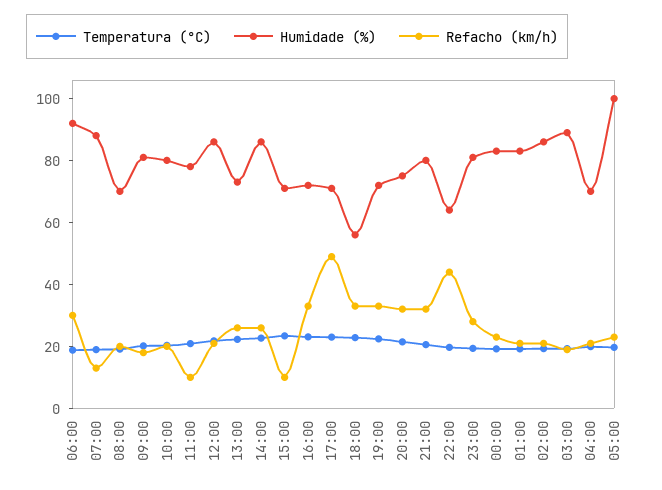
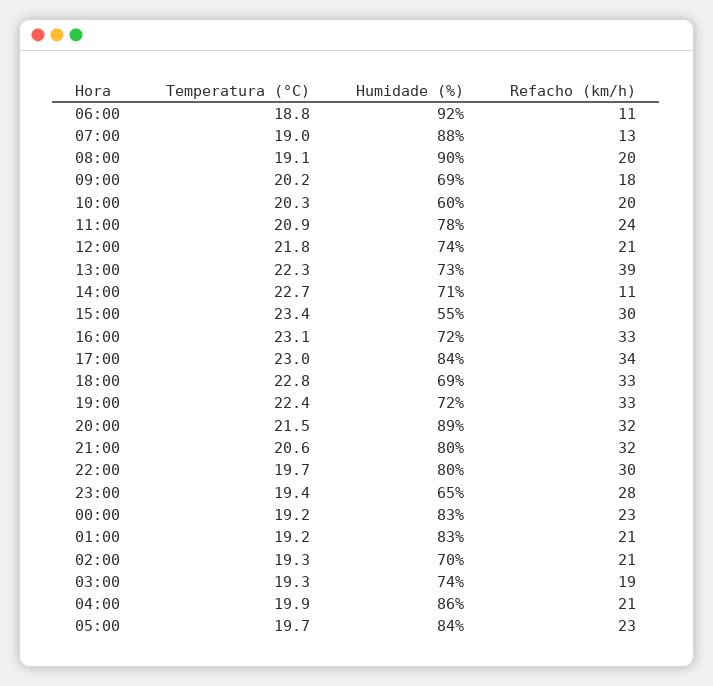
  {
    "Temperatura (°C)": {
      "06:00": 18.8,
      "07:00": 19,
      "08:00": 19.1,
      "09:00": 20.2,
      "10:00": 20.3,
      "11:00": 20.9,
      "12:00": 21.8,
      "13:00": 22.3,
      "14:00": 22.7,
      "15:00": 23.4,
      "16:00": 23.1,
      "17:00": 23,
      "18:00": 22.8,
      "19:00": 22.4,
      "20:00": 21.5,
      "21:00": 20.6,
      "22:00": 19.7,
      "23:00": 19.4,
      "00:00": 19.2,
      "01:00": 19.2,
      "02:00": 19.3,
      "03:00": 19.3,
      "04:00": 19.9,
      "05:00": 19.7
    },
    "Humidade (%)": {
      "06:00": 92,
      "07:00": 88,
-     "08:00": 70,
+     "08:00": 90,
-     "09:00": 80,
+     "09:00": 69,
-     "10:00": 80,
+     "10:00": 60,
      "11:00": 78,
-     "12:00": 85,
+     "12:00": 74,
      "13:00": 73,
-     "14:00": 85,
+     "14:00": 71,
-     "15:00": 70,
+     "15:00": 55,
      "16:00": 72,
-     "17:00": 70,
+     "17:00": 84,
-     "18:00": 55,
+     "18:00": 69,
      "19:00": 72,
-     "20:00": 75,
+     "20:00": 89,
      "21:00": 80,
-     "22:00": 65,
+     "22:00": 80,
-     "23:00": 80,
+     "23:00": 65,
      "00:00": 83,
      "01:00": 83,
-     "02:00": 85,
+     "02:00": 70,
-     "03:00": 90,
+     "03:00": 74,
-     "04:00": 70,
+     "04:00": 86,
-     "05:00": 100
+     "05:00": 84
    },
    "Refacho (km/h)": {
-     "06:00": 30,
+     "06:00": 11,
      "07:00": 13,
      "08:00": 20,
      "09:00": 18,
      "10:00": 20,
-     "11:00": 10,
+     "11:00": 24,
      "12:00": 21,
-     "13:00": 25,
+     "13:00": 39,
-     "14:00": 25,
+     "14:00": 11,
-     "15:00": 10,
+     "15:00": 30,
      "16:00": 33,
-     "17:00": 50,
+     "17:00": 34,
      "18:00": 33,
      "19:00": 33,
      "20:00": 32,
      "21:00": 32,
-     "22:00": 45,
+     "22:00": 30,
      "23:00": 28,
      "00:00": 23,
      "01:00": 21,
      "02:00": 21,
      "03:00": 19,
      "04:00": 21,
      "05:00": 23
    }
  }

